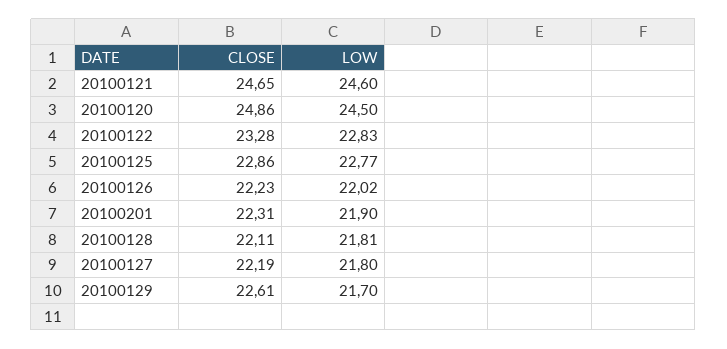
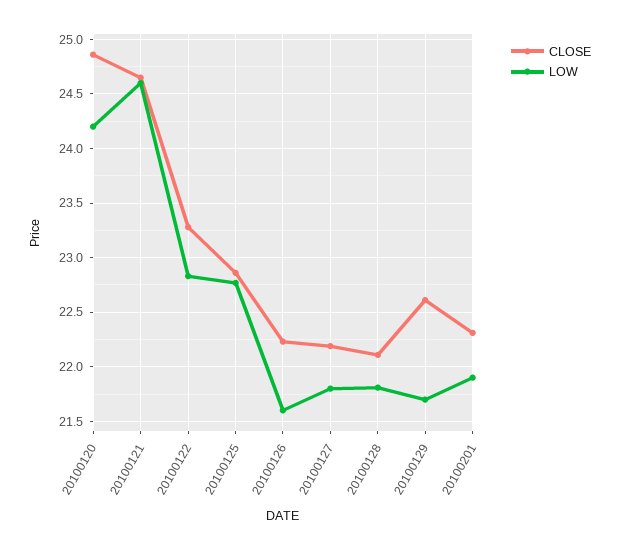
  {
    "CLOSE": {
      "20100121": 24.65,
      "20100120": 24.86,
      "20100122": 23.28,
      "20100125": 22.86,
      "20100126": 22.23,
      "20100201": 22.31,
      "20100128": 22.11,
      "20100127": 22.19,
      "20100129": 22.61
    },
    "LOW": {
      "20100121": 24.6,
-     "20100120": 24.5,
+     "20100120": 24.2,
      "20100122": 22.83,
      "20100125": 22.77,
-     "20100126": 22.02,
+     "20100126": 21.6,
      "20100201": 21.9,
      "20100128": 21.81,
      "20100127": 21.8,
      "20100129": 21.7
    }
  }

